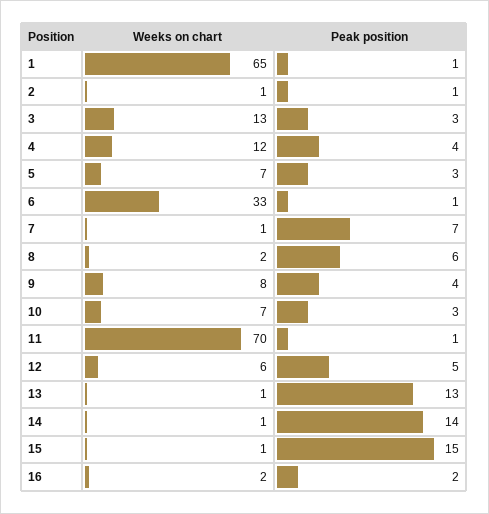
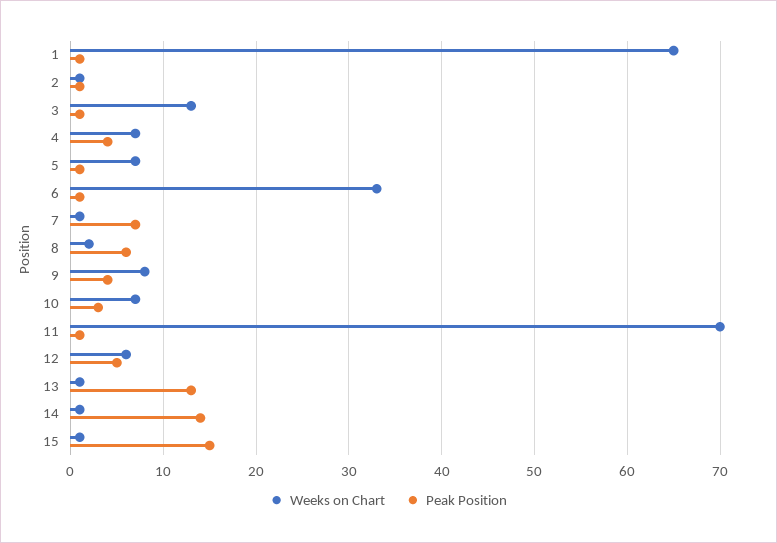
  {
    "Weeks on chart": {
      "1": 65,
      "2": 1,
      "3": 13,
-     "4": 12,
+     "4": 7,
      "5": 7,
      "6": 33,
      "7": 1,
      "8": 2,
      "9": 8,
      "10": 7,
      "11": 70,
      "12": 6,
      "13": 1,
      "14": 1,
-     "15": 1,
+     "15": 1
-     "16": 2
    },
    "Peak position": {
      "1": 1,
      "2": 1,
-     "3": 3,
+     "3": 1,
      "4": 4,
-     "5": 3,
+     "5": 1,
      "6": 1,
      "7": 7,
      "8": 6,
      "9": 4,
      "10": 3,
      "11": 1,
      "12": 5,
      "13": 13,
      "14": 14,
-     "15": 15,
+     "15": 15
-     "16": 2
    }
  }

